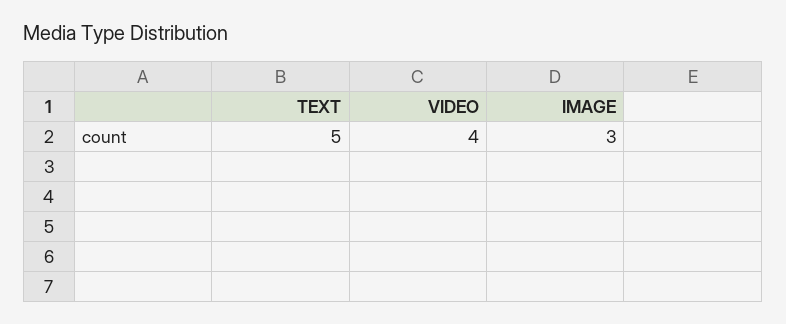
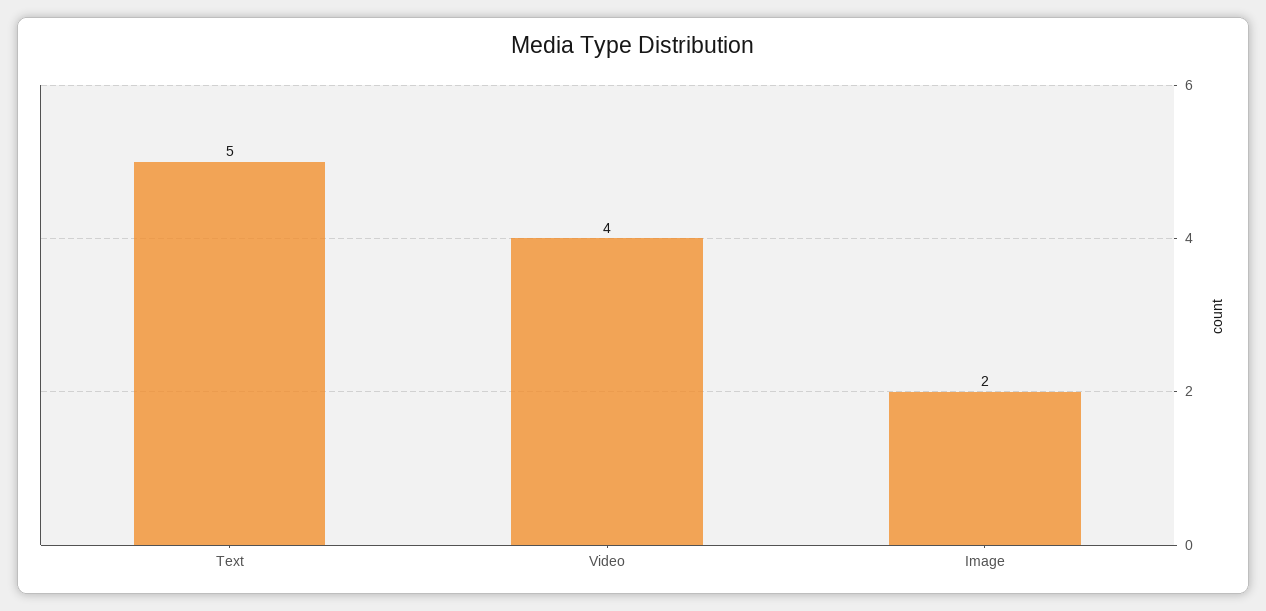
  {
    "TEXT": 5,
    "VIDEO": 4,
-   "IMAGE": 3
+   "IMAGE": 2
  }

